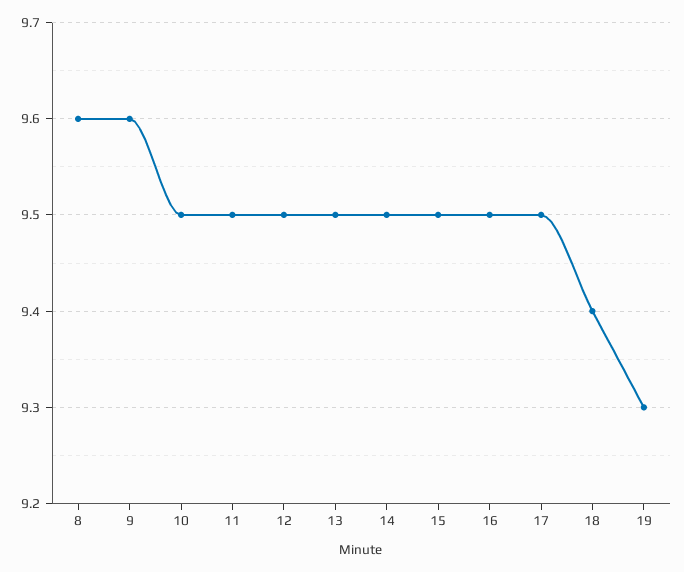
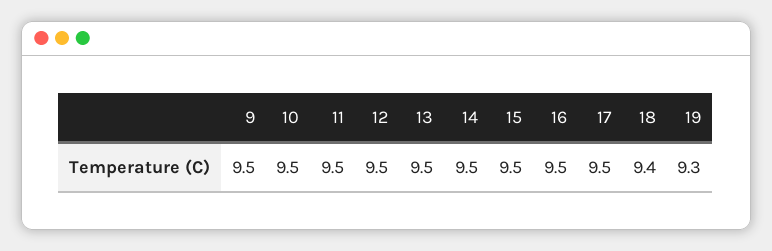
  {
-   "8": 9.6,
-   "9": 9.6,
+   "9": 9.5,
    "10": 9.5,
    "11": 9.5,
    "12": 9.5,
    "13": 9.5,
    "14": 9.5,
    "15": 9.5,
    "16": 9.5,
    "17": 9.5,
    "18": 9.4,
    "19": 9.3
  }

